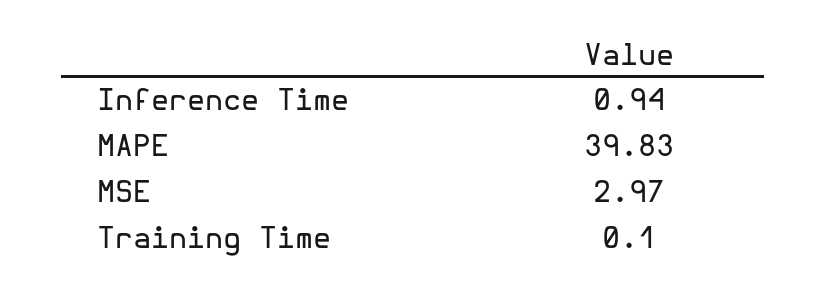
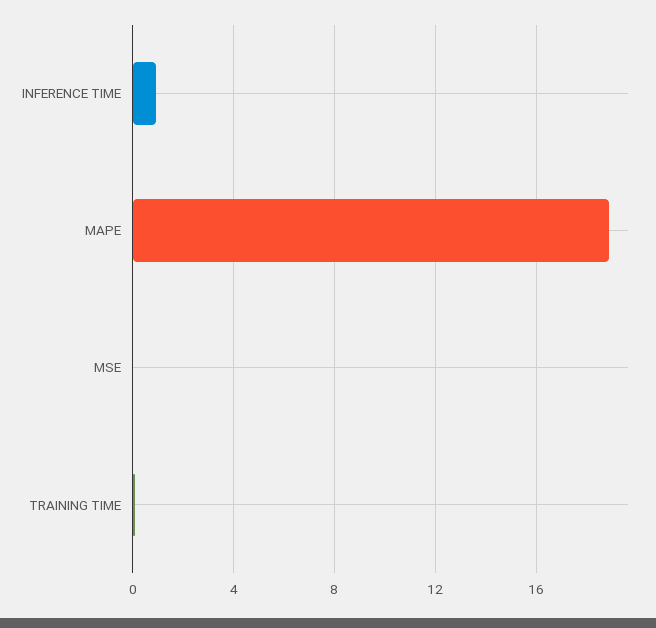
  {
    "Inference Time": 0.94,
-   "MAPE": 39.83,
+   "MAPE": 19,
-   "MSE": 2.97,
+   "MSE": 0,
    "Training Time": 0.1
  }

